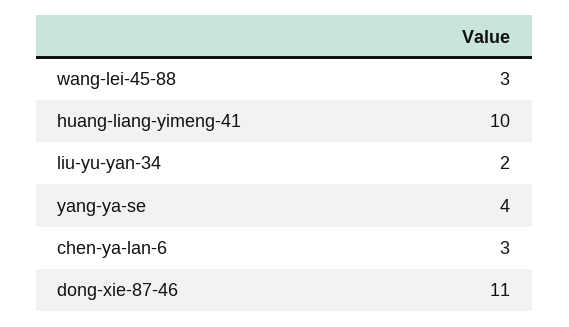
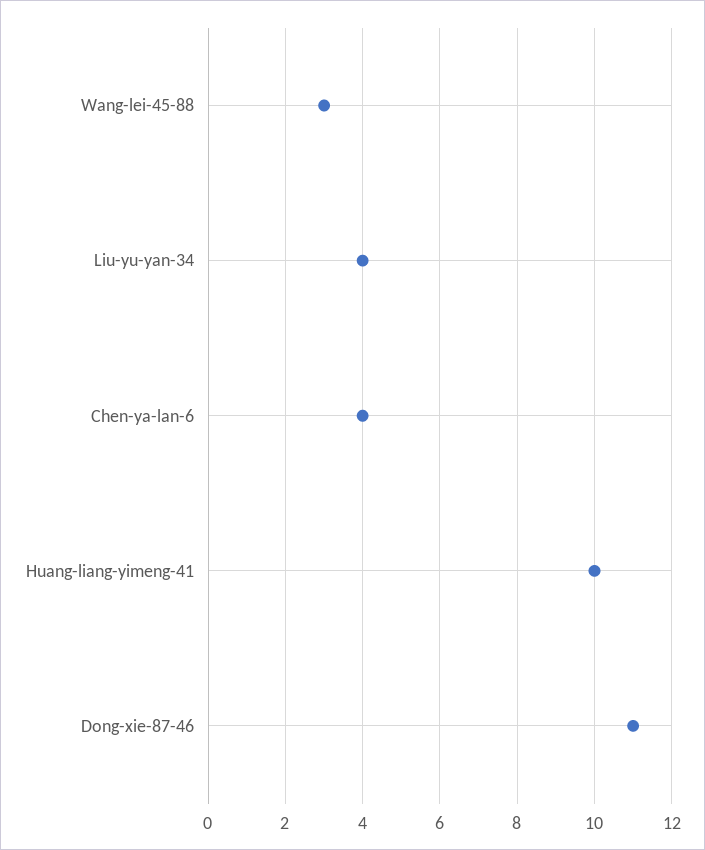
  {
    "wang-lei-45-88": 3,
    "huang-liang-yimeng-41": 10,
-   "liu-yu-yan-34": 2,
+   "liu-yu-yan-34": 4,
-   "yang-ya-se": 4,
-   "chen-ya-lan-6": 3,
+   "chen-ya-lan-6": 4,
    "dong-xie-87-46": 11
  }

